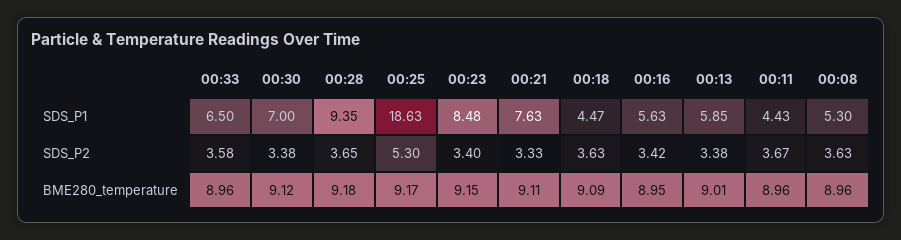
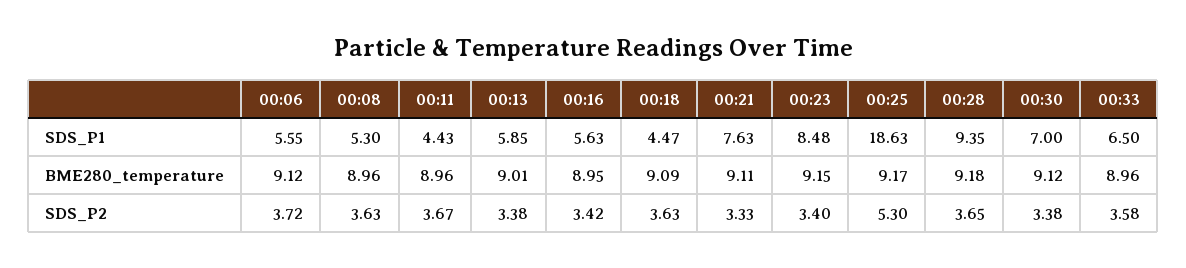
  {
    "00:33": {
      "SDS_P1": 6.5,
      "SDS_P2": 3.58,
      "BME280_temperature": 8.96
    },
    "00:30": {
      "SDS_P1": 7,
      "SDS_P2": 3.38,
      "BME280_temperature": 9.12
    },
    "00:28": {
      "SDS_P1": 9.35,
      "SDS_P2": 3.65,
      "BME280_temperature": 9.18
    },
    "00:25": {
      "SDS_P1": 18.63,
      "SDS_P2": 5.3,
      "BME280_temperature": 9.17
    },
    "00:23": {
      "SDS_P1": 8.48,
      "SDS_P2": 3.4,
      "BME280_temperature": 9.15
    },
    "00:21": {
      "SDS_P1": 7.63,
      "SDS_P2": 3.33,
      "BME280_temperature": 9.11
    },
    "00:18": {
      "SDS_P1": 4.47,
      "SDS_P2": 3.63,
      "BME280_temperature": 9.09
    },
    "00:16": {
      "SDS_P1": 5.63,
      "SDS_P2": 3.42,
      "BME280_temperature": 8.95
    },
    "00:13": {
      "SDS_P1": 5.85,
      "SDS_P2": 3.38,
      "BME280_temperature": 9.01
    },
    "00:11": {
      "SDS_P1": 4.43,
      "SDS_P2": 3.67,
      "BME280_temperature": 8.96
    },
    "00:08": {
      "SDS_P1": 5.3,
      "SDS_P2": 3.63,
      "BME280_temperature": 8.96
-   }
+   },
+   "00:06": {
+     "SDS_P1": 5.55,
+     "BME280_temperature": 9.12,
+     "SDS_P2": 3.72
+   }
  }

